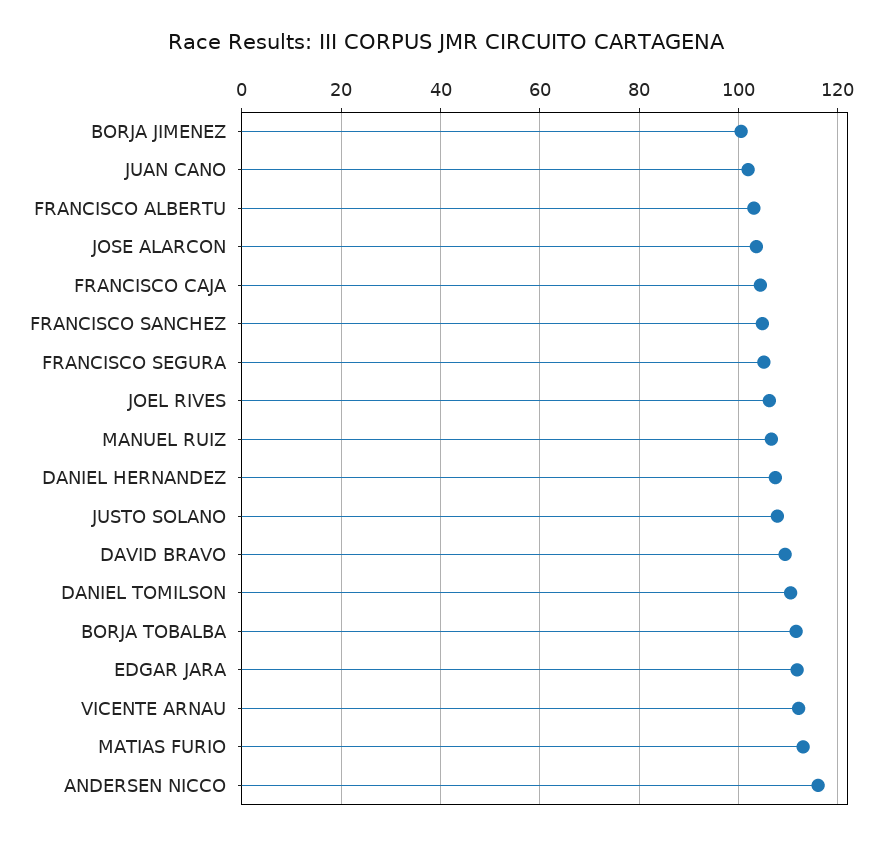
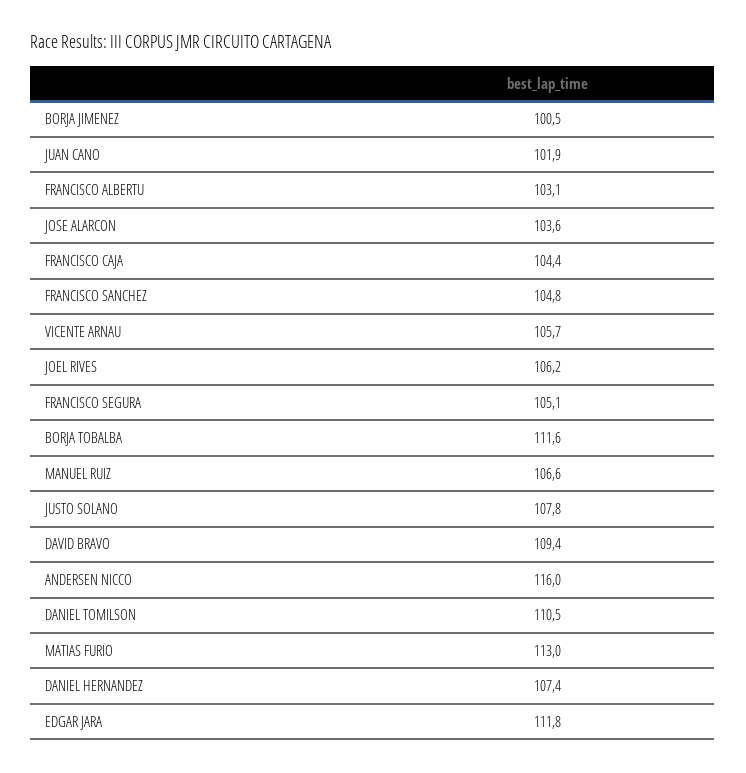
  {
    "BORJA JIMENEZ": 100.5,
    "JUAN CANO": 101.9,
    "FRANCISCO ALBERTU": 103.1,
    "JOSE ALARCON": 103.6,
    "FRANCISCO CAJA": 104.4,
    "FRANCISCO SANCHEZ": 104.8,
    "FRANCISCO SEGURA": 105.1,
    "JOEL RIVES": 106.2,
    "MANUEL RUIZ": 106.6,
    "DANIEL HERNANDEZ": 107.4,
    "JUSTO SOLANO": 107.8,
    "DAVID BRAVO": 109.4,
    "DANIEL TOMILSON": 110.5,
    "BORJA TOBALBA": 111.6,
    "EDGAR JARA": 111.8,
-   "VICENTE ARNAU": 112,
+   "VICENTE ARNAU": 105.7,
    "MATIAS FURIO": 113,
    "ANDERSEN NICCO": 116
  }

